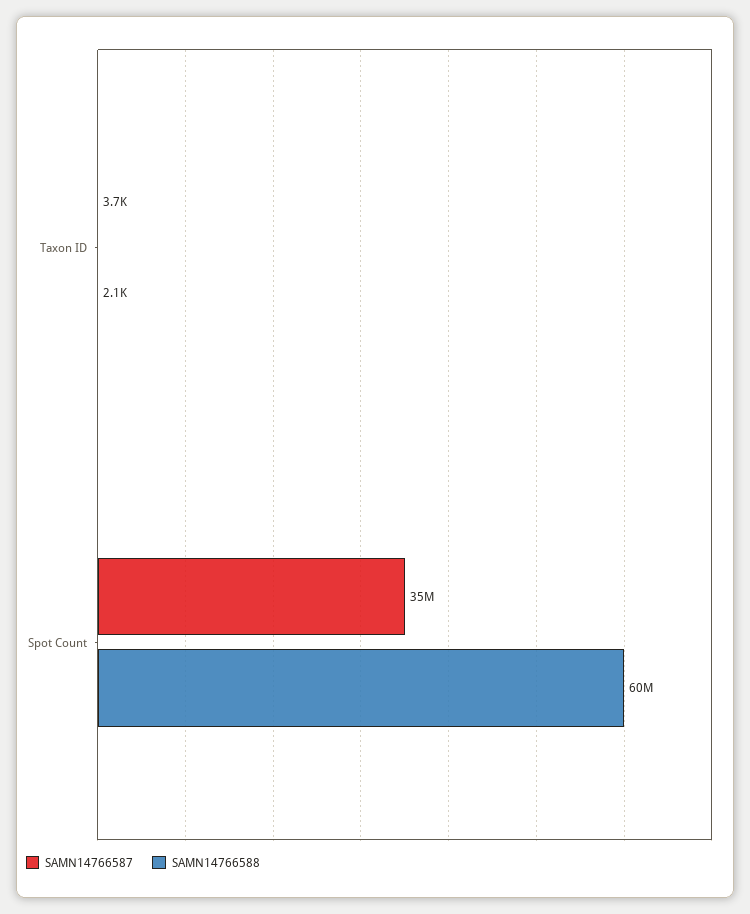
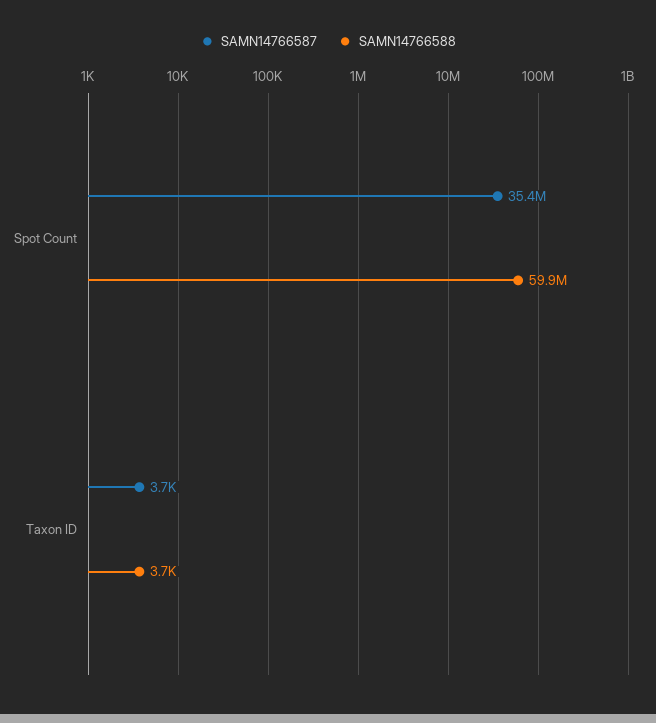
  {
    "SAMN14766587": {
      "Taxon ID": 3700,
      "Spot Count": 35400000
    },
    "SAMN14766588": {
-     "Taxon ID": 2100,
+     "Taxon ID": 3700,
      "Spot Count": 59900000
    }
  }

